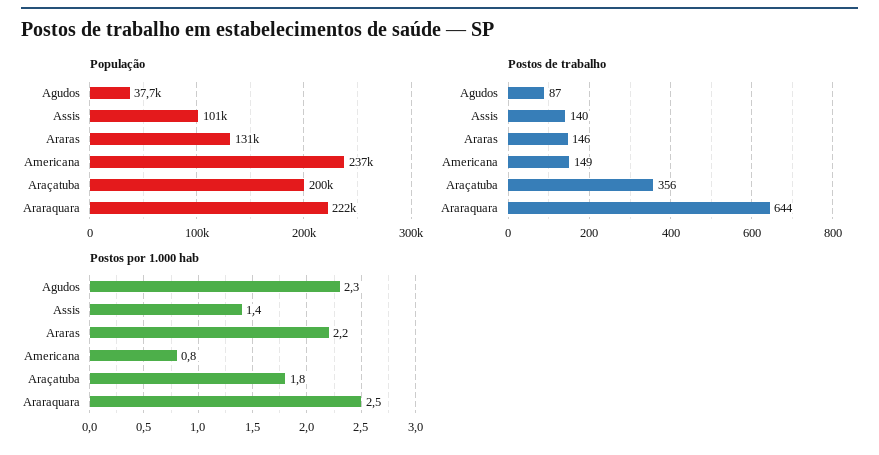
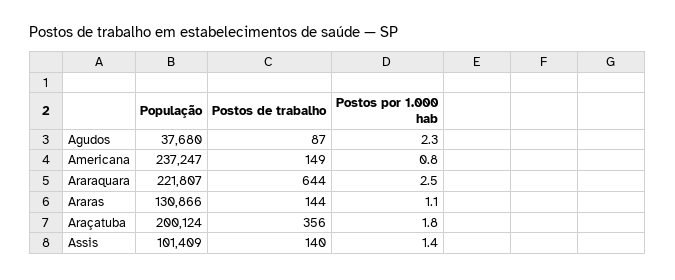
  {
    "População": {
      "Agudos": 37680,
      "Assis": 101409,
      "Araras": 130866,
      "Americana": 237247,
      "Araçatuba": 200124,
      "Araraquara": 221807
    },
    "Postos de trabalho": {
      "Agudos": 87,
      "Assis": 140,
-     "Araras": 146,
+     "Araras": 144,
      "Americana": 149,
      "Araçatuba": 356,
      "Araraquara": 644
    },
    "Postos por 1.000 hab": {
      "Agudos": 2.3,
      "Assis": 1.4,
-     "Araras": 2.2,
+     "Araras": 1.1,
      "Americana": 0.8,
      "Araçatuba": 1.8,
      "Araraquara": 2.5
    }
  }

